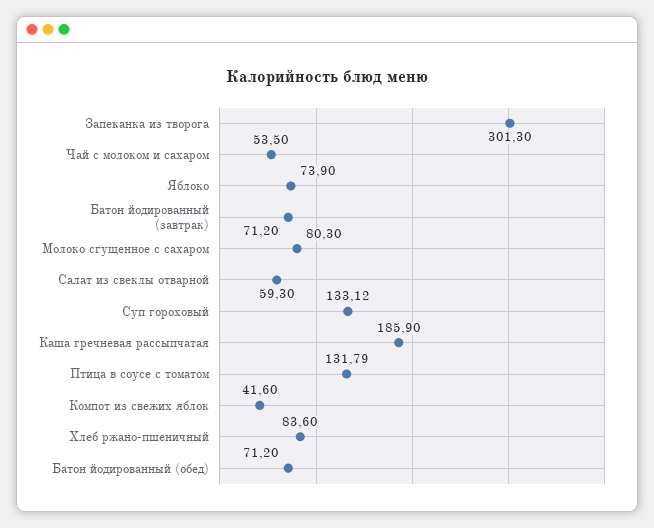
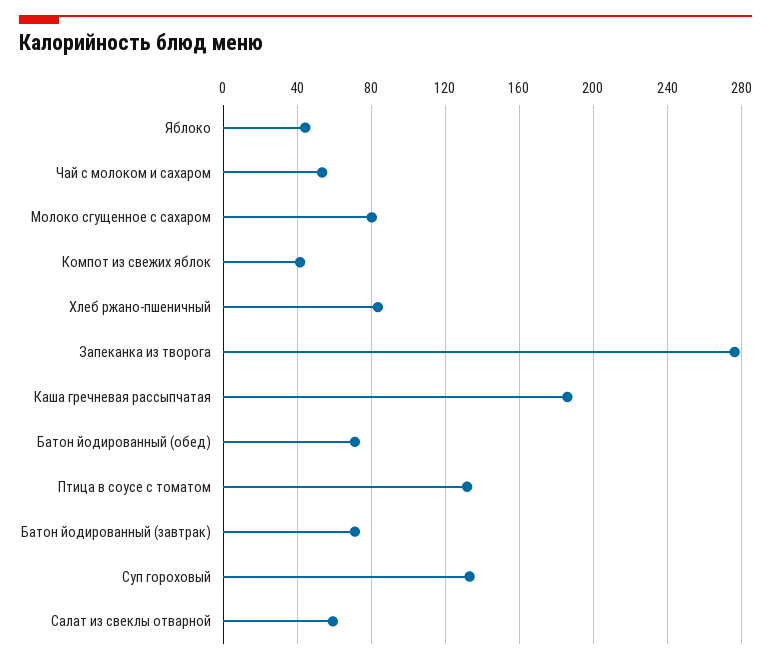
  {
-   "Запеканка из творога": 301.3,
+   "Запеканка из творога": 275,
    "Чай с молоком и сахаром": 53.5,
-   "Яблоко": 73.9,
+   "Яблоко": 45,
    "Батон йодированный (завтрак)": 71.2,
    "Молоко сгущенное с сахаром": 80.3,
    "Салат из свеклы отварной": 59.3,
    "Суп гороховый": 133.12,
    "Каша гречневая рассыпчатая": 185.9,
    "Птица в соусе с томатом": 131.79,
    "Компот из свежих яблок": 41.6,
    "Хлеб ржано-пшеничный": 83.6,
    "Батон йодированный (обед)": 71.2
  }

